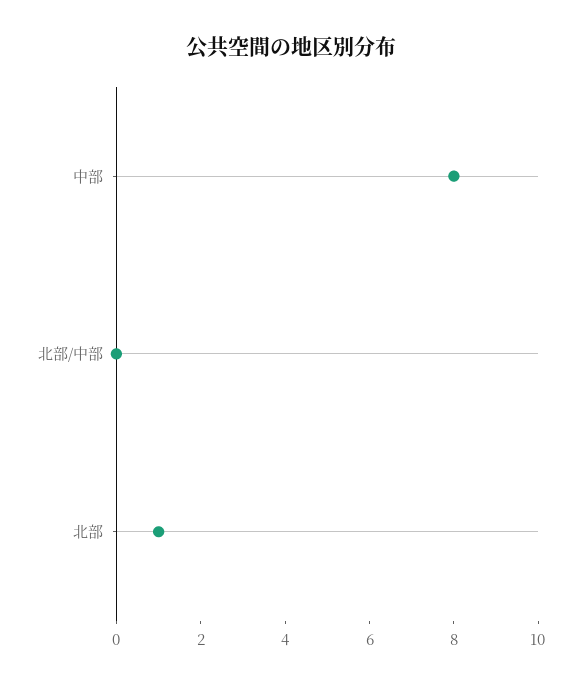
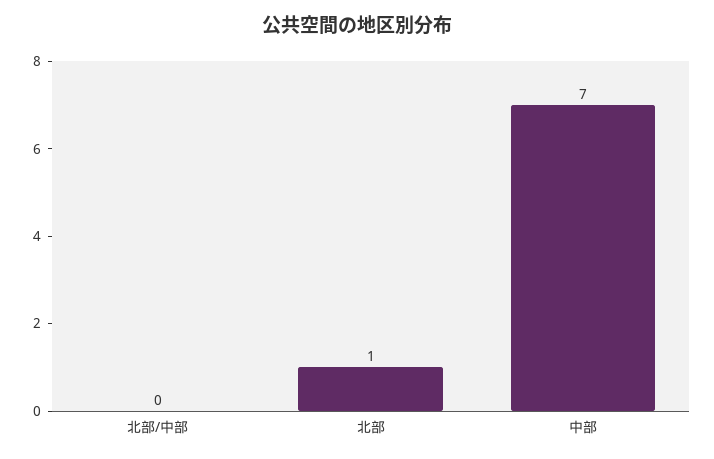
  {
-   "中部": 8,
+   "中部": 7,
    "北部/中部": 0,
    "北部": 1
  }

